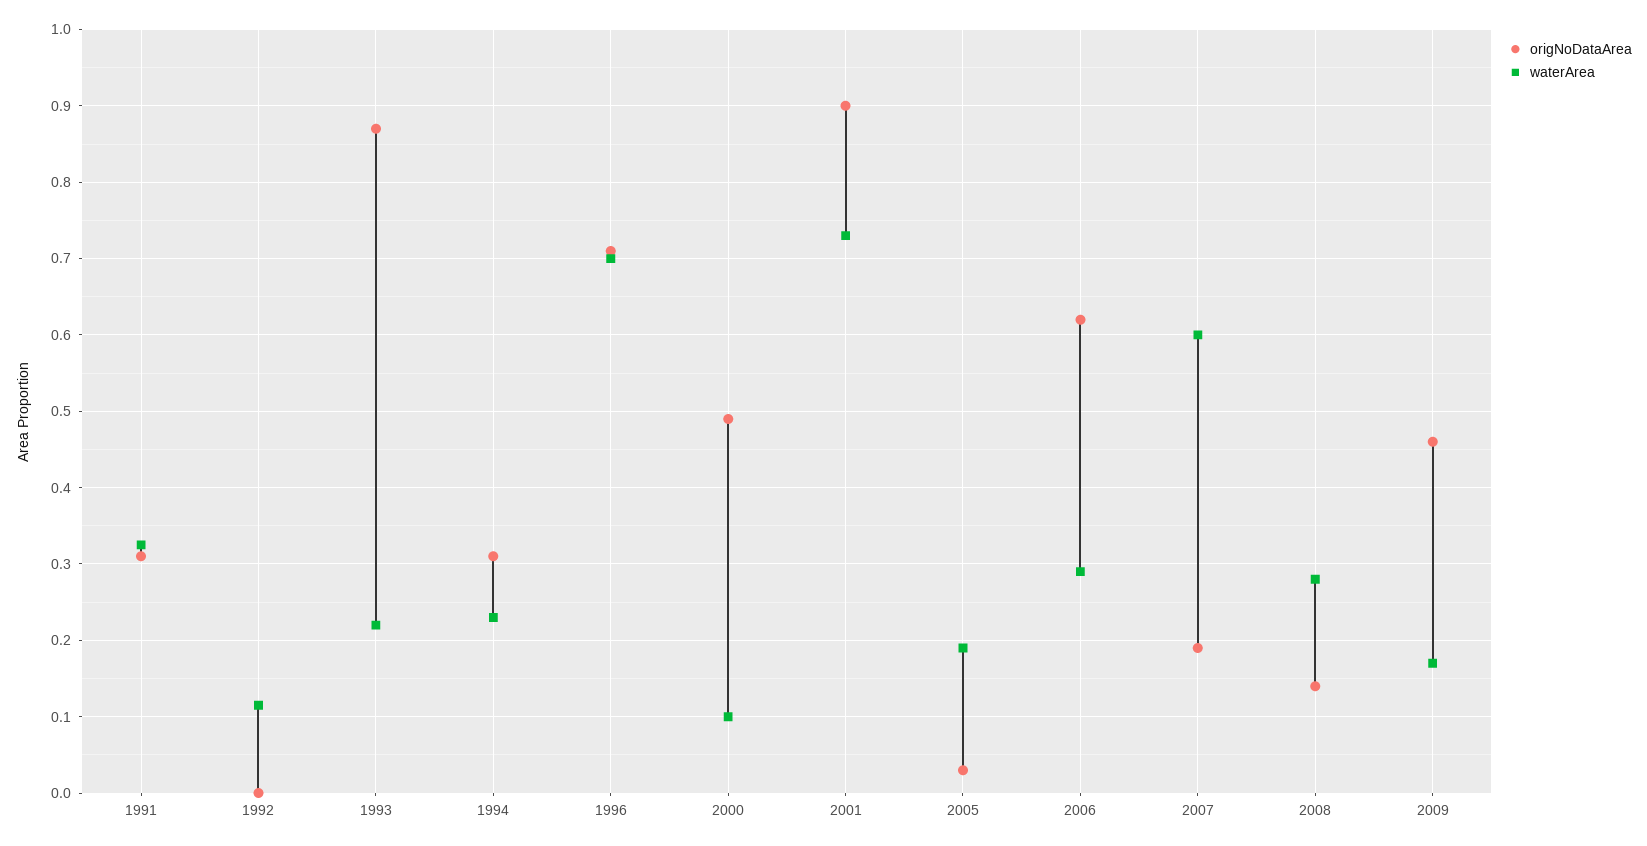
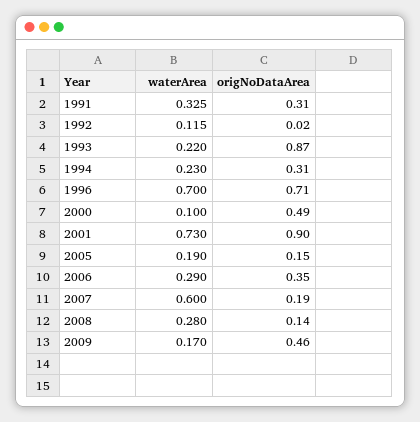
  {
    "origNoDataArea": {
      "1991": 0.31,
-     "1992": 0,
+     "1992": 0.02,
      "1993": 0.87,
      "1994": 0.31,
      "1996": 0.71,
      "2000": 0.49,
      "2001": 0.9,
-     "2005": 0.03,
+     "2005": 0.15,
-     "2006": 0.62,
+     "2006": 0.35,
      "2007": 0.19,
      "2008": 0.14,
      "2009": 0.46
    },
    "waterArea": {
      "1991": 0.325,
      "1992": 0.115,
      "1993": 0.22,
      "1994": 0.23,
      "1996": 0.7,
      "2000": 0.1,
      "2001": 0.73,
      "2005": 0.19,
      "2006": 0.29,
      "2007": 0.6,
      "2008": 0.28,
      "2009": 0.17
    }
  }

